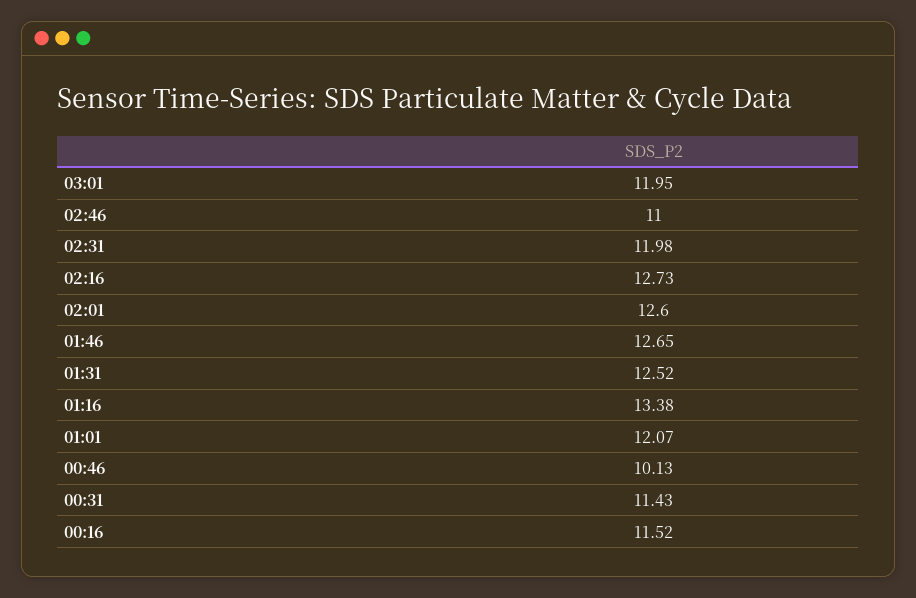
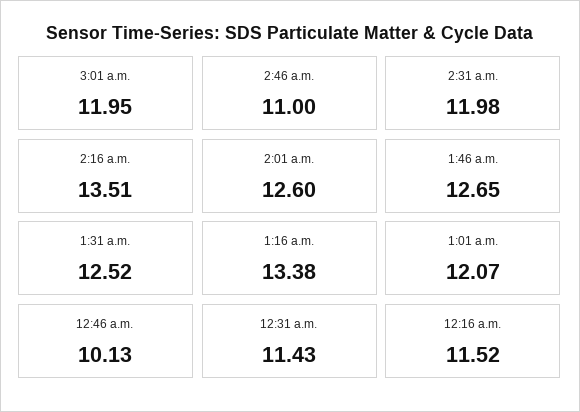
  {
    "03:01": 11.95,
    "02:46": 11,
    "02:31": 11.98,
-   "02:16": 12.73,
+   "02:16": 13.51,
    "02:01": 12.6,
    "01:46": 12.65,
    "01:31": 12.52,
    "01:16": 13.38,
    "01:01": 12.07,
    "00:46": 10.13,
    "00:31": 11.43,
    "00:16": 11.52
  }

